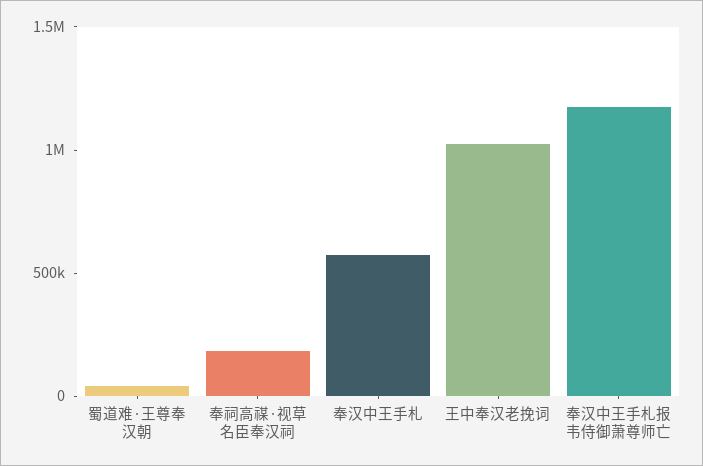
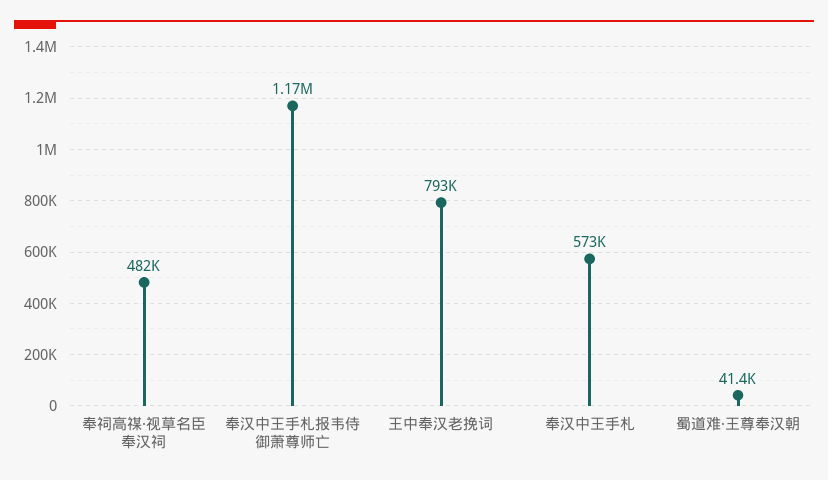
  {
    "蜀道难·王尊奉汉朝": 41400,
-   "奉祠高禖·视草名臣奉汉祠": 200000,
+   "奉祠高禖·视草名臣奉汉祠": 482000,
    "奉汉中王手札": 573000,
-   "王中奉汉老挽词": 1000000,
+   "王中奉汉老挽词": 793000,
    "奉汉中王手札报韦侍御萧尊师亡": 1170000
  }

